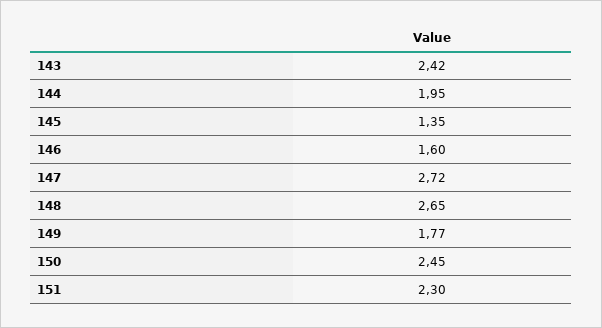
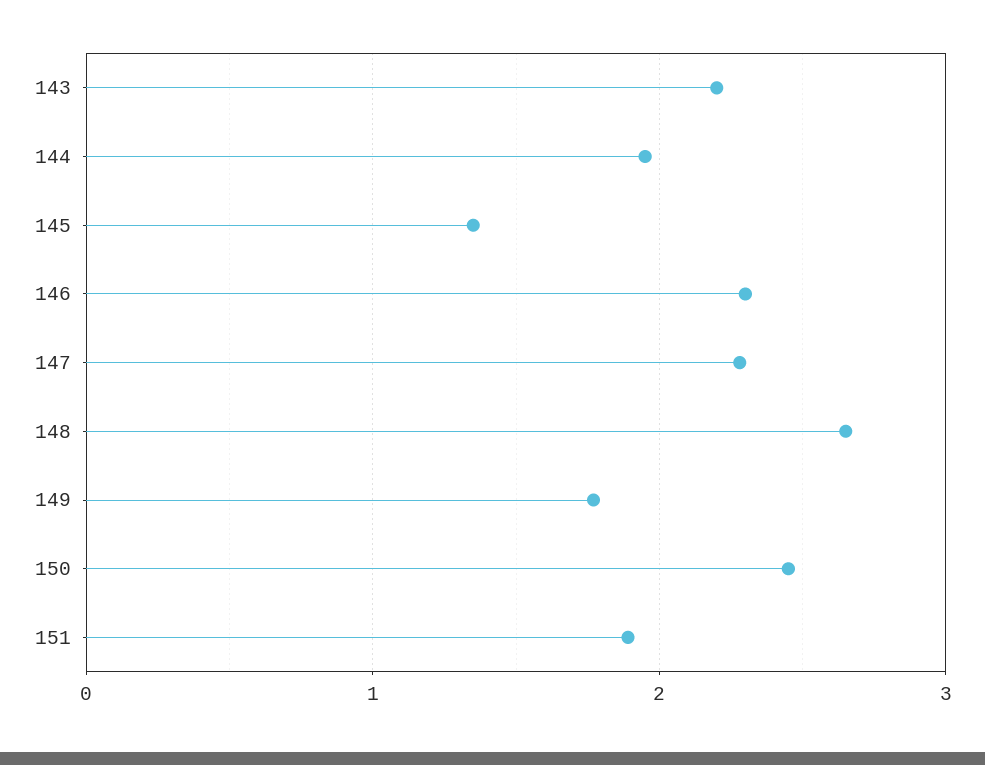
  {
-   "143": 2.42,
+   "143": 2.2,
    "144": 1.95,
    "145": 1.35,
-   "146": 1.6,
+   "146": 2.3,
-   "147": 2.72,
+   "147": 2.3,
    "148": 2.65,
    "149": 1.77,
    "150": 2.45,
-   "151": 2.3
+   "151": 1.9
  }

